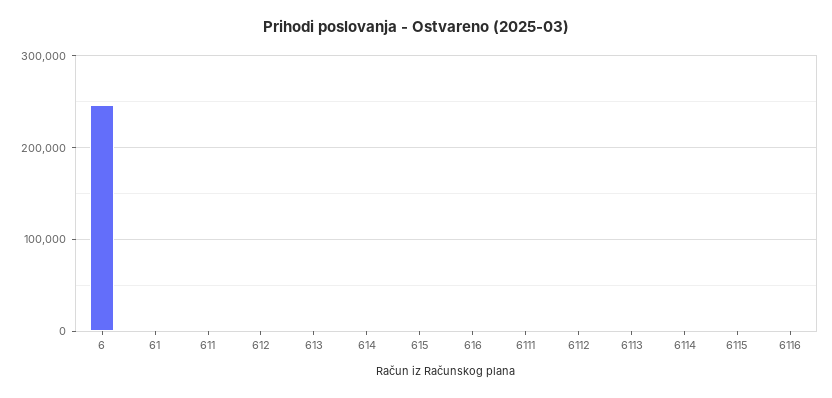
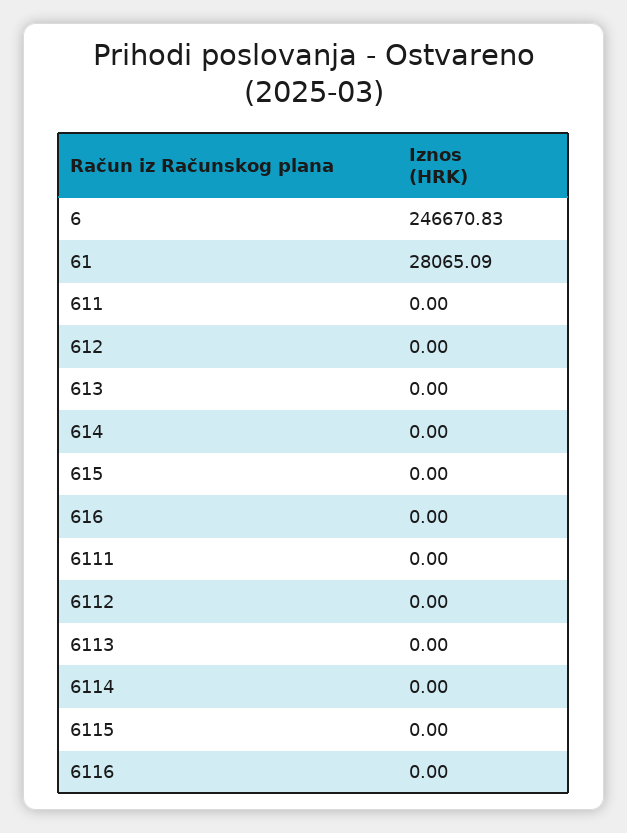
  {
    "6": 246670.83,
-   "61": 0,
+   "61": 28065.09,
    "611": 0,
    "612": 0,
    "613": 0,
    "614": 0,
    "615": 0,
    "616": 0,
    "6111": 0,
    "6112": 0,
    "6113": 0,
    "6114": 0,
    "6115": 0,
    "6116": 0
  }

